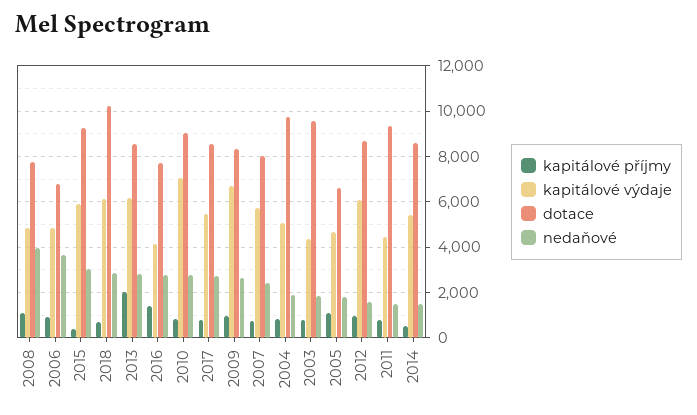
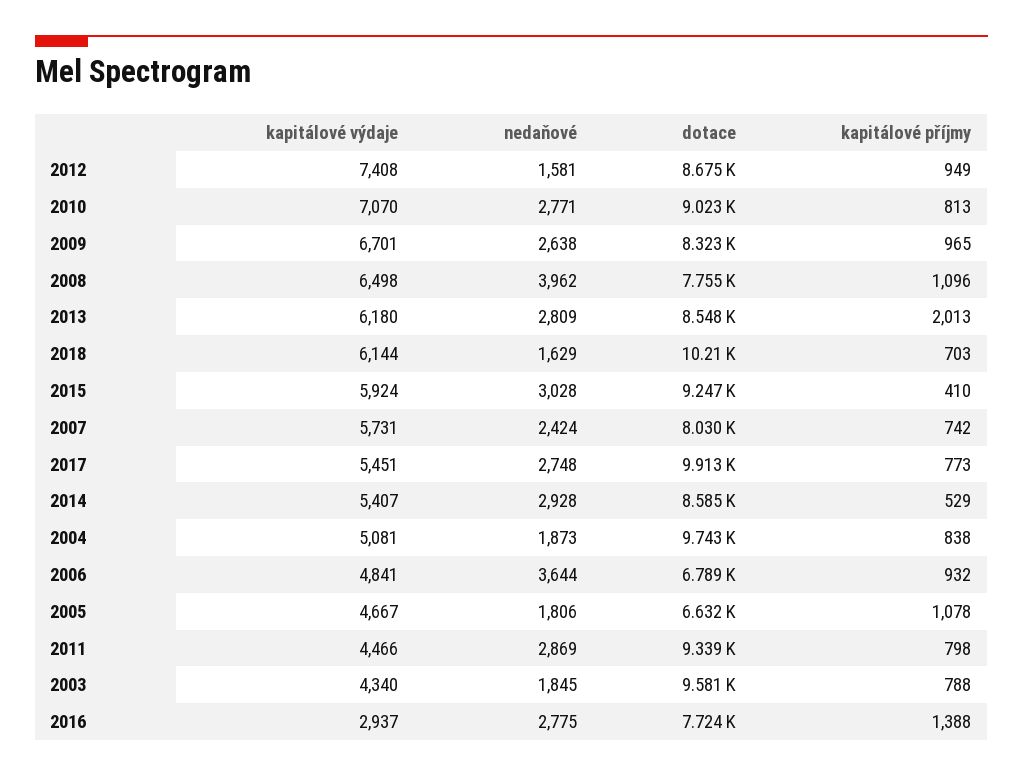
  {
    "kapitálové příjmy": {
      "2008": 1096,
      "2006": 932,
      "2015": 410,
      "2018": 703,
      "2013": 2013,
      "2016": 1388,
      "2010": 813,
      "2017": 773,
      "2009": 965,
      "2007": 742,
      "2004": 838,
      "2003": 788,
      "2005": 1078,
      "2012": 949,
      "2011": 798,
      "2014": 529
    },
    "kapitálové výdaje": {
-     "2008": 5000,
+     "2008": 6498,
      "2006": 4841,
      "2015": 5924,
      "2018": 6144,
      "2013": 6180,
-     "2016": 4000,
+     "2016": 2937,
      "2010": 7070,
      "2017": 5451,
      "2009": 6701,
      "2007": 5731,
      "2004": 5081,
      "2003": 4340,
      "2005": 4667,
-     "2012": 6000,
+     "2012": 7408,
      "2011": 4466,
      "2014": 5407
    },
    "dotace": {
      "2008": 7755,
      "2006": 6789,
      "2015": 9247,
      "2018": 10210,
      "2013": 8548,
      "2016": 7724,
      "2010": 9023,
-     "2017": 8500,
+     "2017": 9913,
      "2009": 8323,
      "2007": 8030,
      "2004": 9743,
      "2003": 9581,
      "2005": 6632,
      "2012": 8675,
      "2011": 9339,
      "2014": 8585
    },
    "nedaňové": {
      "2008": 3962,
      "2006": 3644,
      "2015": 3028,
-     "2018": 3000,
+     "2018": 1629,
      "2013": 2809,
      "2016": 2775,
      "2010": 2771,
      "2017": 2748,
      "2009": 2638,
      "2007": 2424,
      "2004": 1873,
      "2003": 1845,
      "2005": 1806,
      "2012": 1581,
-     "2011": 1500,
+     "2011": 2869,
-     "2014": 1500
+     "2014": 2928
    }
  }

